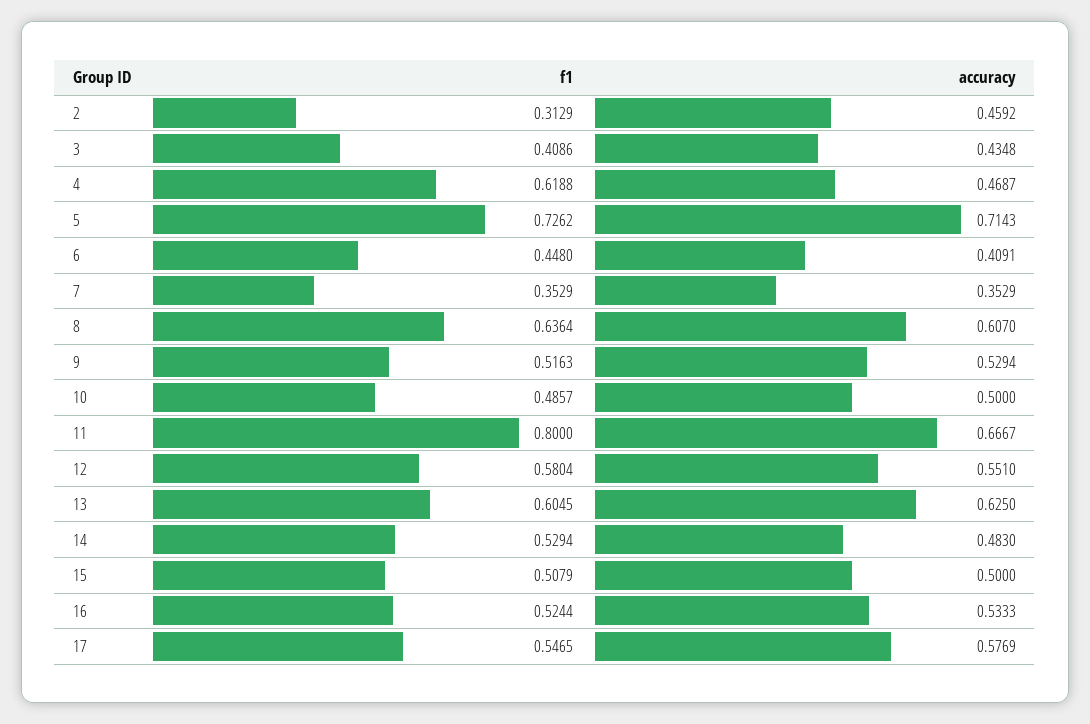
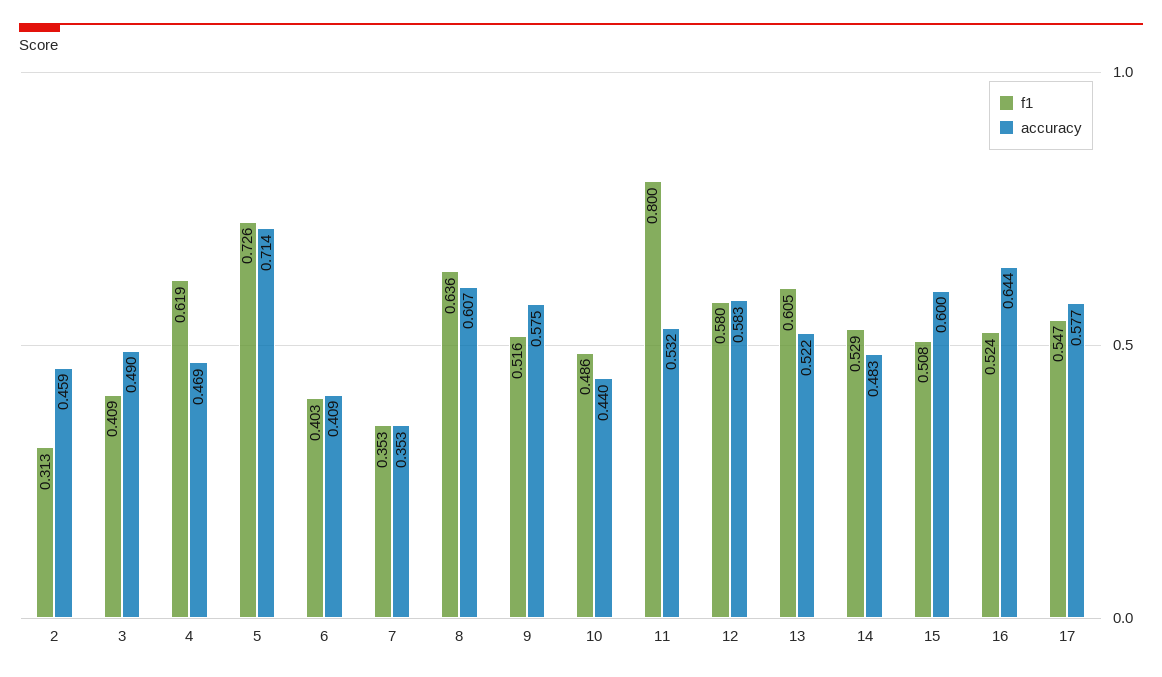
  {
    "f1": {
      "2": 0.3129,
      "3": 0.4086,
      "4": 0.6188,
      "5": 0.7262,
-     "6": 0.448,
+     "6": 0.403,
      "7": 0.3529,
      "8": 0.6364,
      "9": 0.5163,
      "10": 0.4857,
      "11": 0.8,
      "12": 0.5804,
      "13": 0.6045,
      "14": 0.5294,
      "15": 0.5079,
      "16": 0.5244,
      "17": 0.5465
    },
    "accuracy": {
      "2": 0.4592,
-     "3": 0.4348,
+     "3": 0.49,
      "4": 0.4687,
      "5": 0.7143,
      "6": 0.4091,
      "7": 0.3529,
      "8": 0.607,
-     "9": 0.5294,
+     "9": 0.575,
-     "10": 0.5,
+     "10": 0.44,
-     "11": 0.6667,
+     "11": 0.532,
-     "12": 0.551,
+     "12": 0.583,
-     "13": 0.625,
+     "13": 0.522,
      "14": 0.483,
-     "15": 0.5,
+     "15": 0.6,
-     "16": 0.5333,
+     "16": 0.644,
      "17": 0.5769
    }
  }

